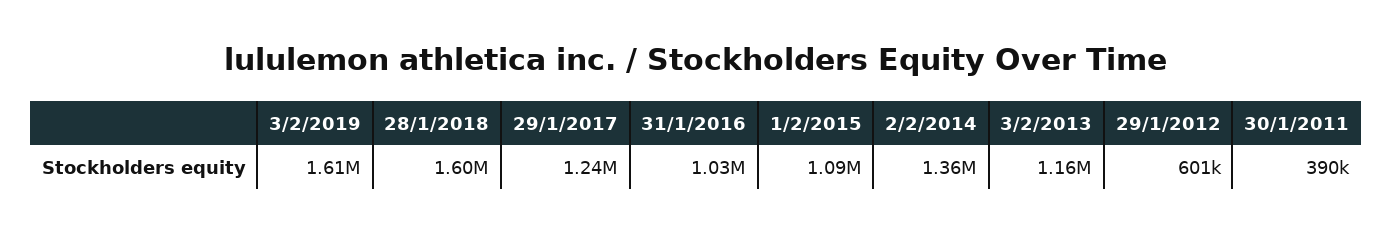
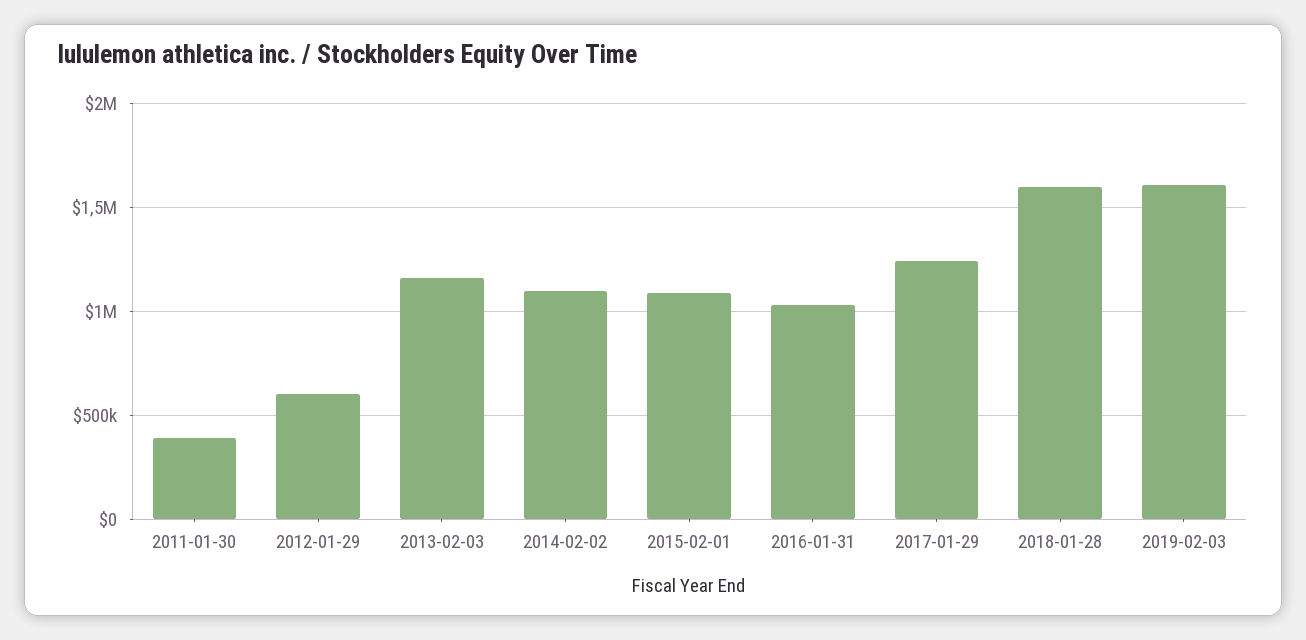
  {
    "3/2/2019": 1610000,
    "28/1/2018": 1600000,
    "29/1/2017": 1240000,
    "31/1/2016": 1030000,
    "1/2/2015": 1090000,
-   "2/2/2014": 1360000,
+   "2/2/2014": 1100000,
    "3/2/2013": 1160000,
    "29/1/2012": 601000,
    "30/1/2011": 390000
  }

